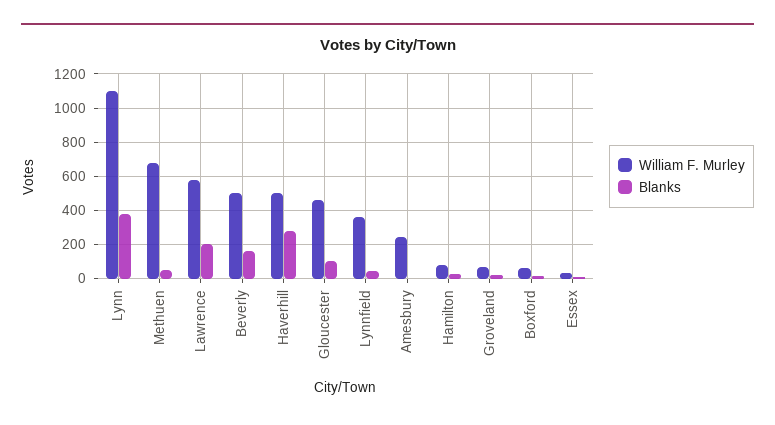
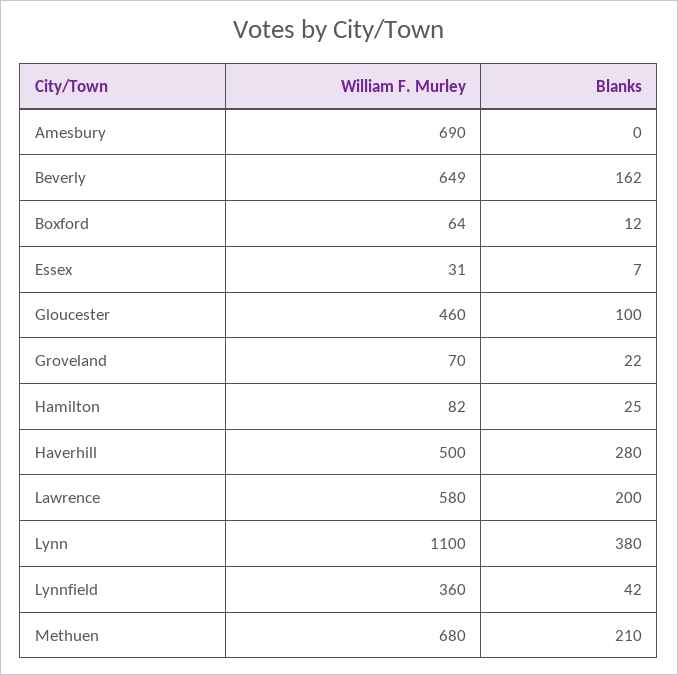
  {
    "William F. Murley": {
      "Lynn": 1100,
      "Methuen": 680,
      "Lawrence": 580,
-     "Beverly": 500,
+     "Beverly": 649,
      "Haverhill": 500,
      "Gloucester": 460,
      "Lynnfield": 360,
-     "Amesbury": 250,
+     "Amesbury": 690,
      "Hamilton": 82,
      "Groveland": 70,
      "Boxford": 64,
      "Essex": 31
    },
    "Blanks": {
      "Lynn": 380,
-     "Methuen": 50,
+     "Methuen": 210,
      "Lawrence": 200,
      "Beverly": 162,
      "Haverhill": 280,
      "Gloucester": 100,
      "Lynnfield": 42,
      "Amesbury": 0,
      "Hamilton": 25,
      "Groveland": 22,
      "Boxford": 12,
      "Essex": 7
    }
  }

